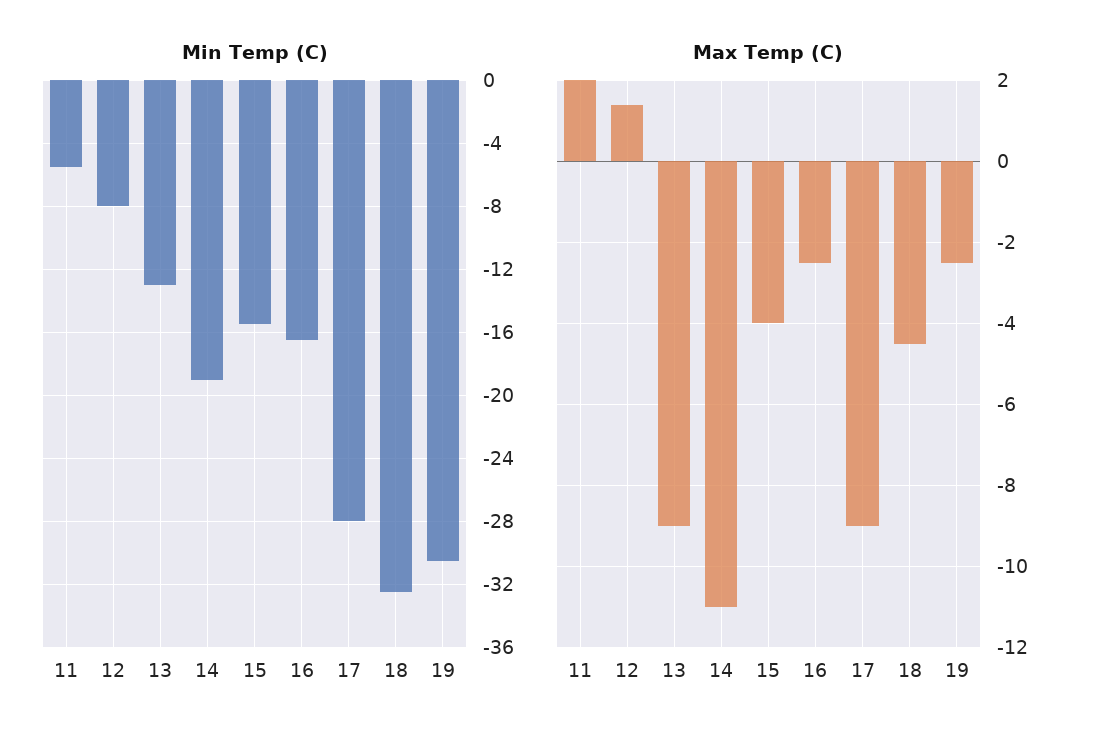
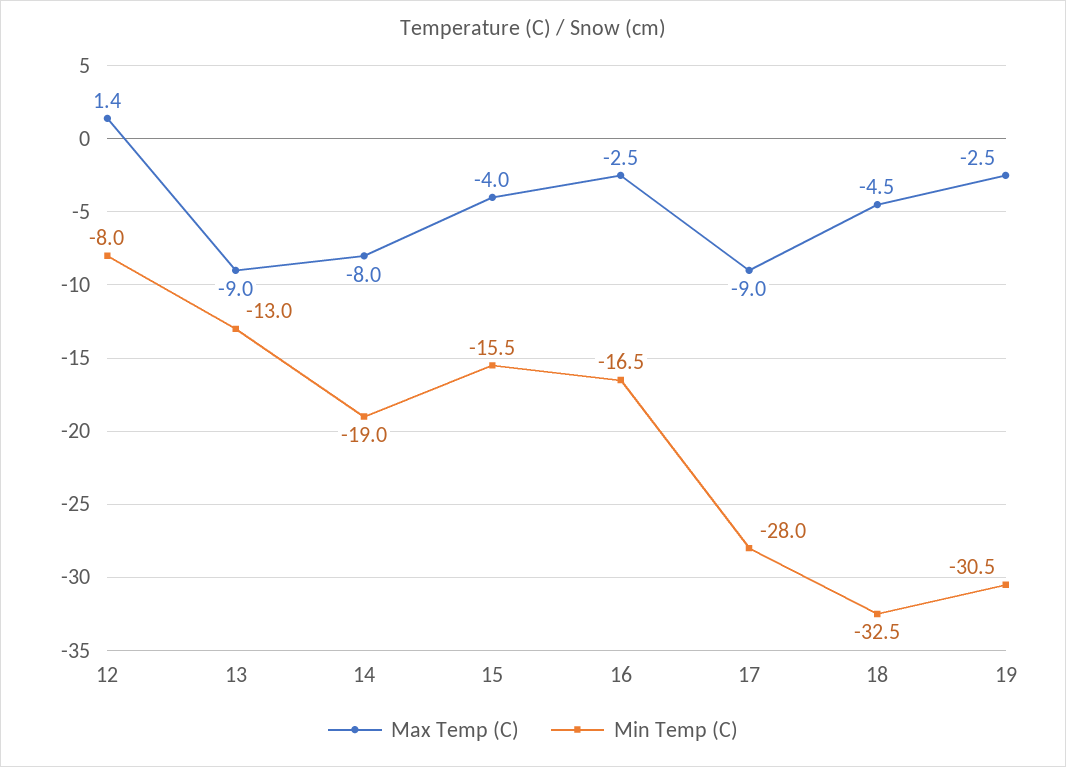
  {
    "Min Temp (C)": {
-     "11": -5.5,
      "12": -8,
      "13": -13,
      "14": -19,
      "15": -15.5,
      "16": -16.5,
      "17": -28,
      "18": -32.5,
      "19": -30.5
    },
    "Max Temp (C)": {
-     "11": 2,
      "12": 1.4,
      "13": -9,
-     "14": -11,
+     "14": -8,
      "15": -4,
      "16": -2.5,
      "17": -9,
      "18": -4.5,
      "19": -2.5
    }
  }

